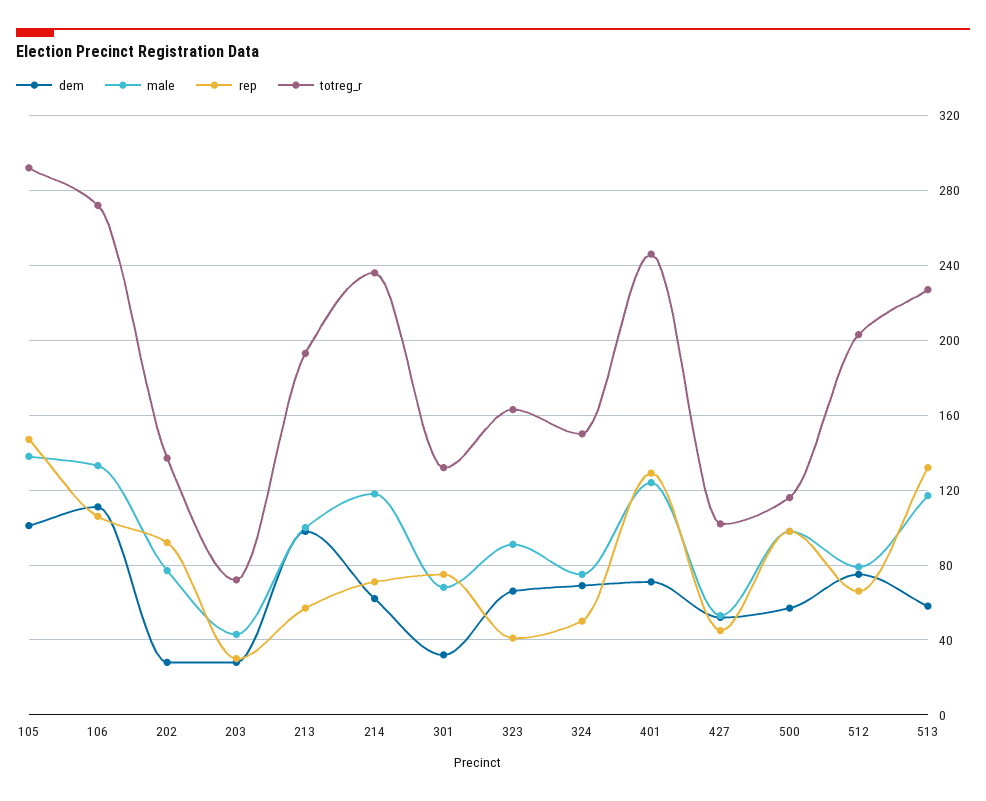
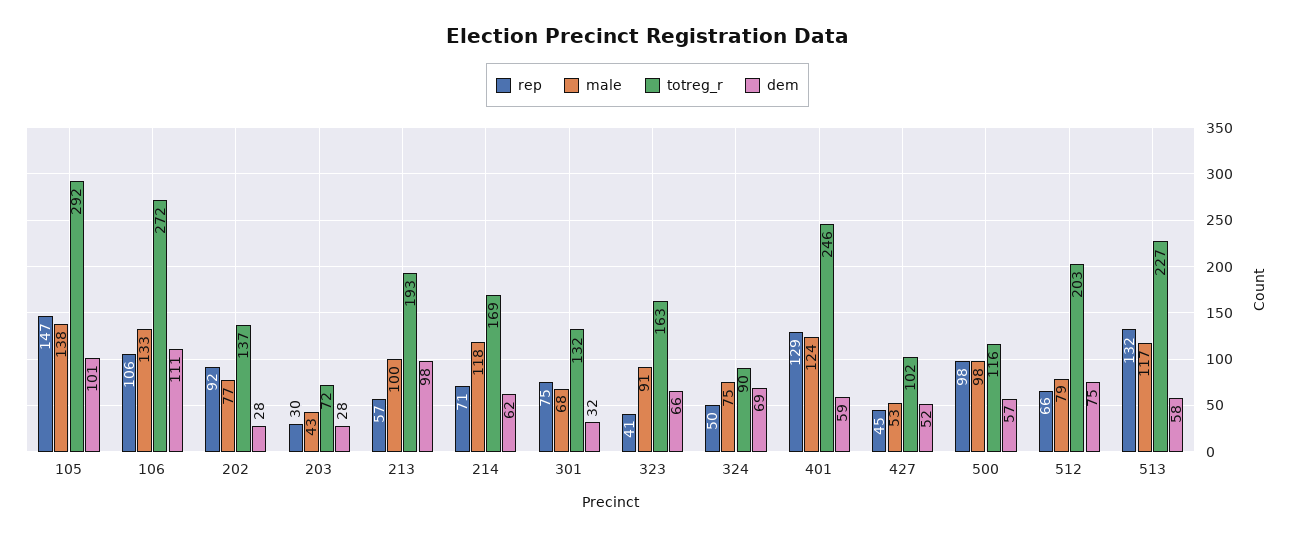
  {
    "dem": {
      "105": 101,
      "106": 111,
      "202": 28,
      "203": 28,
      "213": 98,
      "214": 62,
      "301": 32,
      "323": 66,
      "324": 69,
-     "401": 70,
+     "401": 59,
      "427": 52,
      "500": 57,
      "512": 75,
      "513": 58
    },
    "male": {
      "105": 138,
      "106": 133,
      "202": 77,
      "203": 43,
      "213": 100,
      "214": 118,
      "301": 68,
      "323": 91,
      "324": 75,
      "401": 124,
      "427": 53,
      "500": 98,
      "512": 79,
      "513": 117
    },
    "rep": {
      "105": 147,
      "106": 106,
      "202": 92,
      "203": 30,
      "213": 57,
      "214": 71,
      "301": 75,
      "323": 41,
      "324": 50,
      "401": 129,
      "427": 45,
      "500": 98,
      "512": 66,
      "513": 132
    },
    "totreg_r": {
      "105": 292,
      "106": 272,
      "202": 137,
      "203": 72,
      "213": 193,
-     "214": 235,
+     "214": 169,
      "301": 132,
      "323": 163,
-     "324": 150,
+     "324": 90,
      "401": 246,
      "427": 102,
      "500": 116,
      "512": 203,
      "513": 227
    }
  }

